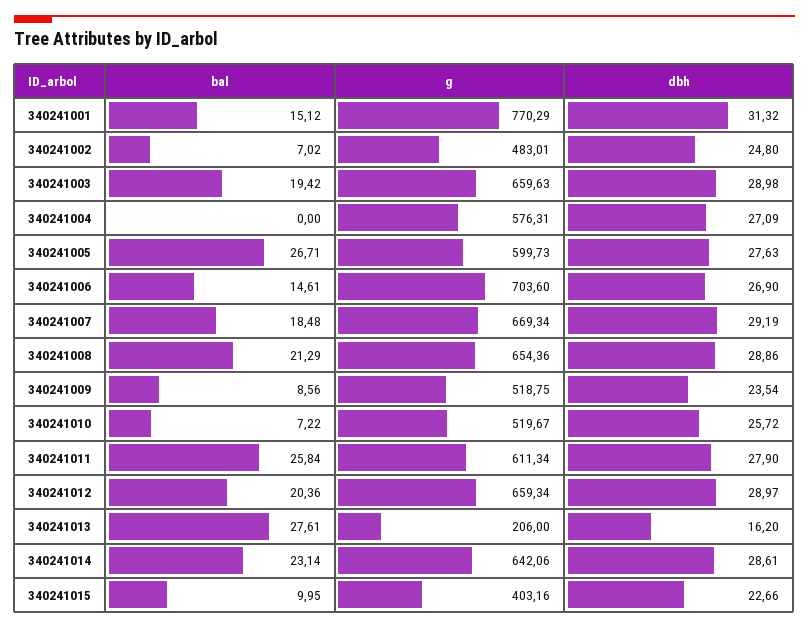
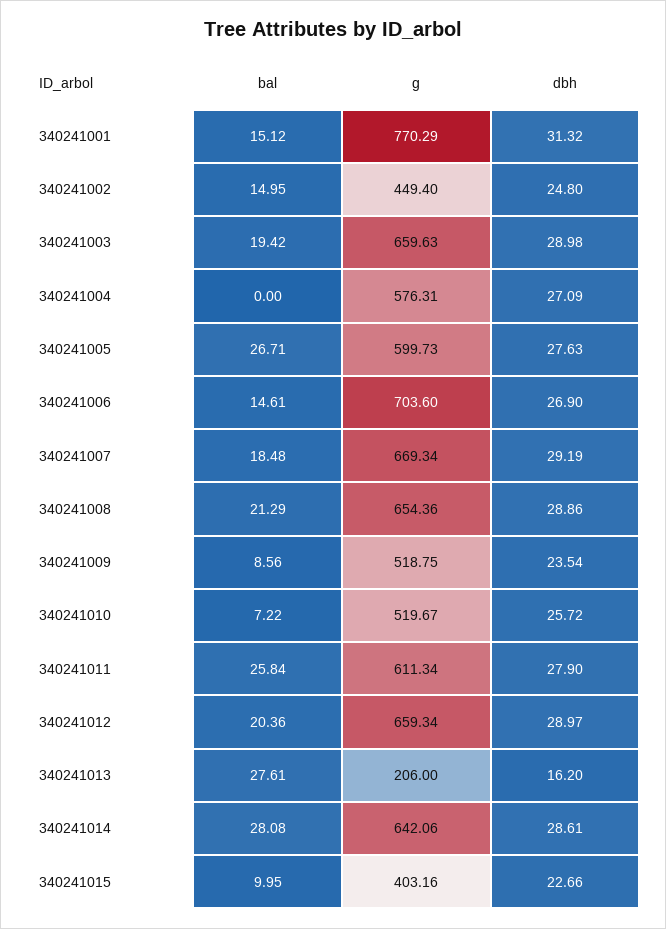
  {
    "bal": {
      "340241001": 15.12,
-     "340241002": 7.02,
+     "340241002": 14.95,
      "340241003": 19.42,
      "340241004": 0,
      "340241005": 26.71,
      "340241006": 14.61,
      "340241007": 18.48,
      "340241008": 21.29,
      "340241009": 8.56,
      "340241010": 7.22,
      "340241011": 25.84,
      "340241012": 20.36,
      "340241013": 27.61,
-     "340241014": 23.14,
+     "340241014": 28.08,
      "340241015": 9.95
    },
    "g": {
      "340241001": 770.29,
-     "340241002": 483.01,
+     "340241002": 449.4,
      "340241003": 659.63,
      "340241004": 576.31,
      "340241005": 599.73,
      "340241006": 703.6,
      "340241007": 669.34,
      "340241008": 654.36,
      "340241009": 518.75,
      "340241010": 519.67,
      "340241011": 611.34,
      "340241012": 659.34,
      "340241013": 206,
      "340241014": 642.06,
      "340241015": 403.16
    },
    "dbh": {
      "340241001": 31.32,
      "340241002": 24.8,
      "340241003": 28.98,
      "340241004": 27.09,
      "340241005": 27.63,
      "340241006": 26.9,
      "340241007": 29.19,
      "340241008": 28.86,
      "340241009": 23.54,
      "340241010": 25.72,
      "340241011": 27.9,
      "340241012": 28.97,
      "340241013": 16.2,
      "340241014": 28.61,
      "340241015": 22.66
    }
  }

